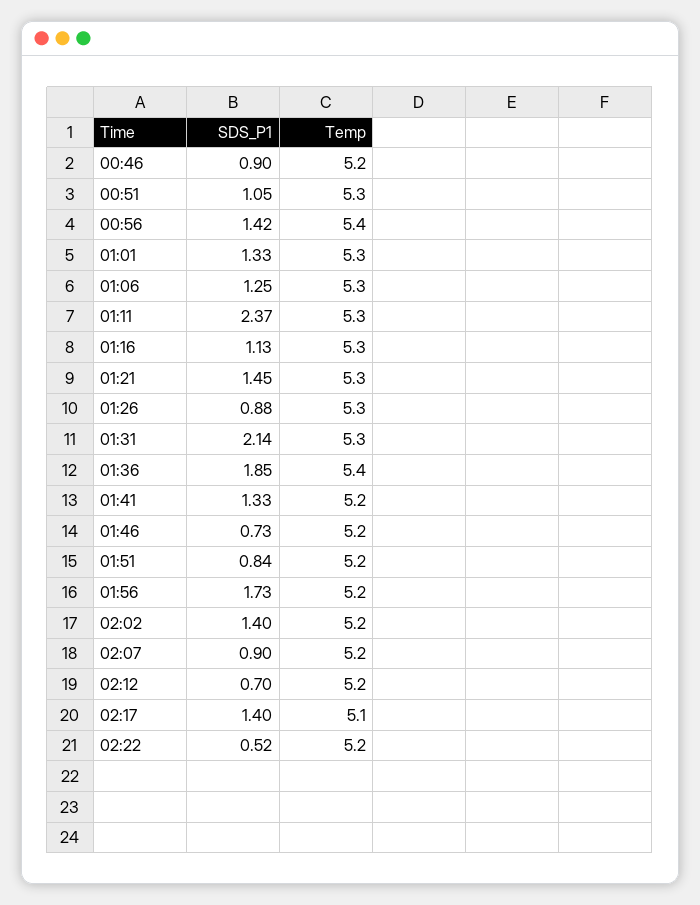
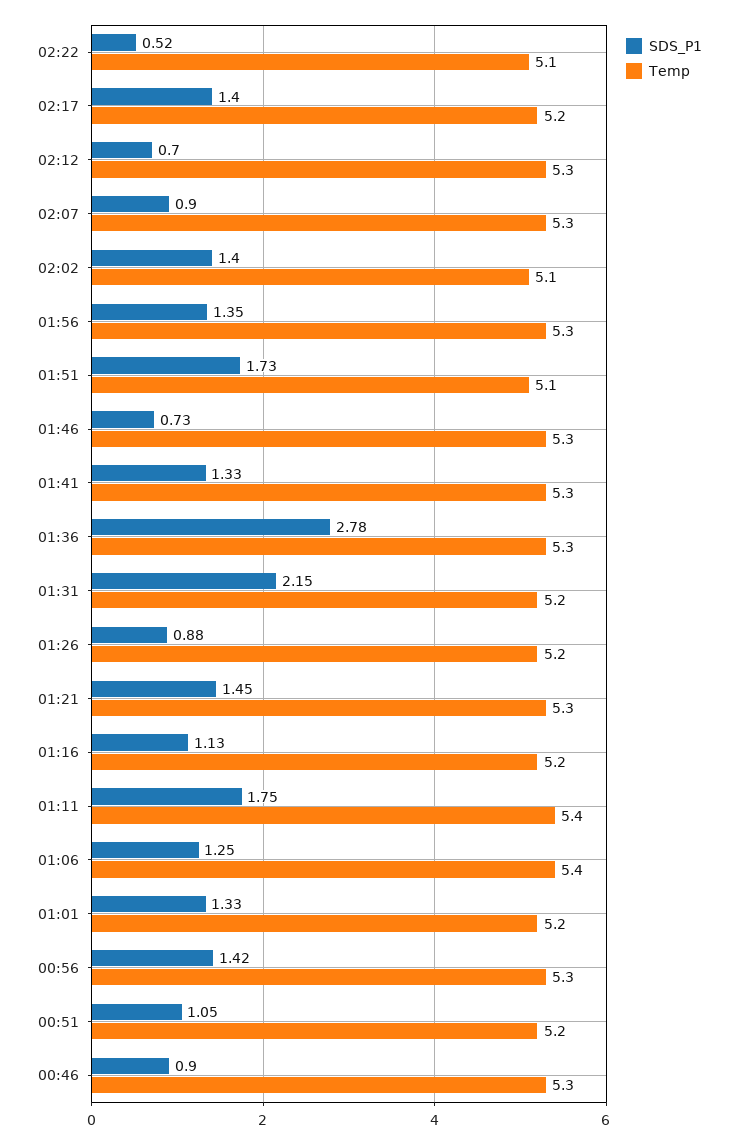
  {
    "SDS_P1": {
      "00:46": 0.9,
      "00:51": 1.05,
      "00:56": 1.42,
      "01:01": 1.33,
      "01:06": 1.25,
-     "01:11": 2.37,
+     "01:11": 1.75,
      "01:16": 1.13,
      "01:21": 1.45,
      "01:26": 0.88,
-     "01:31": 2.14,
+     "01:31": 2.15,
-     "01:36": 1.85,
+     "01:36": 2.78,
      "01:41": 1.33,
      "01:46": 0.73,
-     "01:51": 0.84,
+     "01:51": 1.73,
-     "01:56": 1.73,
+     "01:56": 1.35,
      "02:02": 1.4,
      "02:07": 0.9,
      "02:12": 0.7,
      "02:17": 1.4,
      "02:22": 0.52
    },
    "Temp": {
-     "00:46": 5.2,
+     "00:46": 5.3,
-     "00:51": 5.3,
+     "00:51": 5.2,
-     "00:56": 5.4,
+     "00:56": 5.3,
-     "01:01": 5.3,
+     "01:01": 5.2,
-     "01:06": 5.3,
+     "01:06": 5.4,
-     "01:11": 5.3,
+     "01:11": 5.4,
-     "01:16": 5.3,
+     "01:16": 5.2,
      "01:21": 5.3,
-     "01:26": 5.3,
+     "01:26": 5.2,
-     "01:31": 5.3,
+     "01:31": 5.2,
-     "01:36": 5.4,
+     "01:36": 5.3,
-     "01:41": 5.2,
+     "01:41": 5.3,
-     "01:46": 5.2,
+     "01:46": 5.3,
-     "01:51": 5.2,
+     "01:51": 5.1,
-     "01:56": 5.2,
+     "01:56": 5.3,
-     "02:02": 5.2,
+     "02:02": 5.1,
-     "02:07": 5.2,
+     "02:07": 5.3,
-     "02:12": 5.2,
+     "02:12": 5.3,
-     "02:17": 5.1,
+     "02:17": 5.2,
-     "02:22": 5.2
+     "02:22": 5.1
    }
  }

